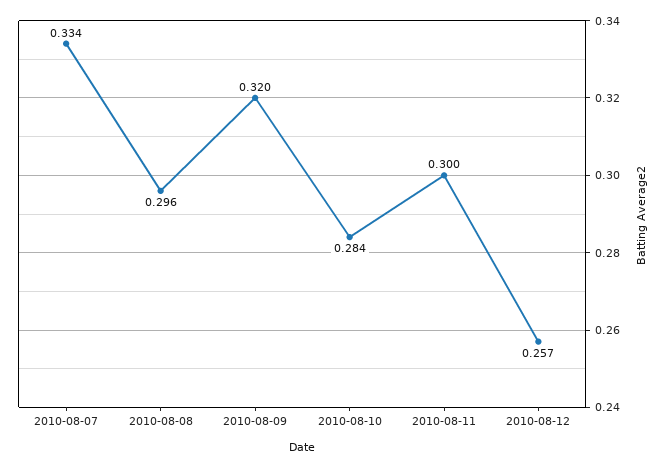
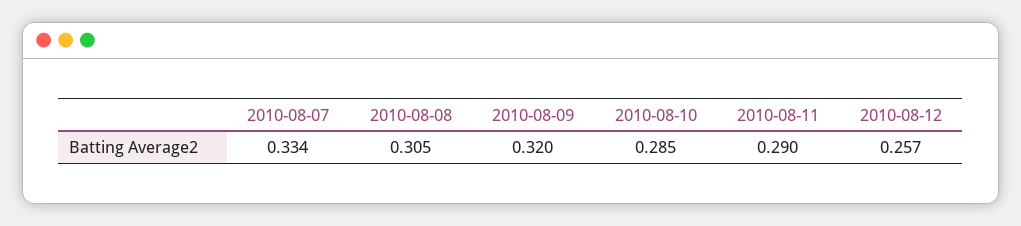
  {
    "2010-08-07": 0.334,
-   "2010-08-08": 0.296,
+   "2010-08-08": 0.305,
    "2010-08-09": 0.32,
-   "2010-08-10": 0.284,
+   "2010-08-10": 0.285,
-   "2010-08-11": 0.3,
+   "2010-08-11": 0.29,
    "2010-08-12": 0.257
  }

